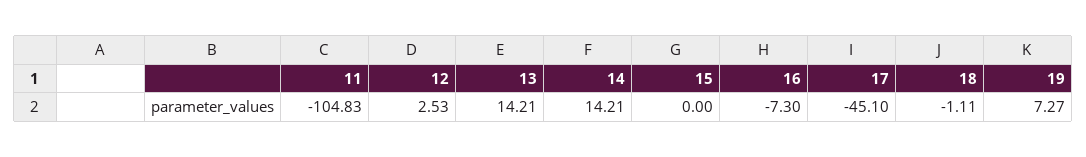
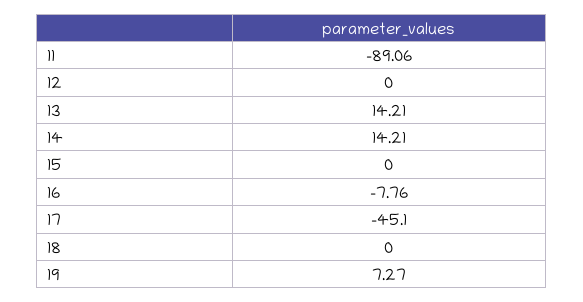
  {
-   "11": -104.83,
+   "11": -89.06,
-   "12": 2.53,
+   "12": 0,
    "13": 14.21,
    "14": 14.21,
    "15": 0,
-   "16": -7.3,
+   "16": -7.76,
    "17": -45.1,
-   "18": -1.11,
+   "18": 0,
    "19": 7.27
  }

